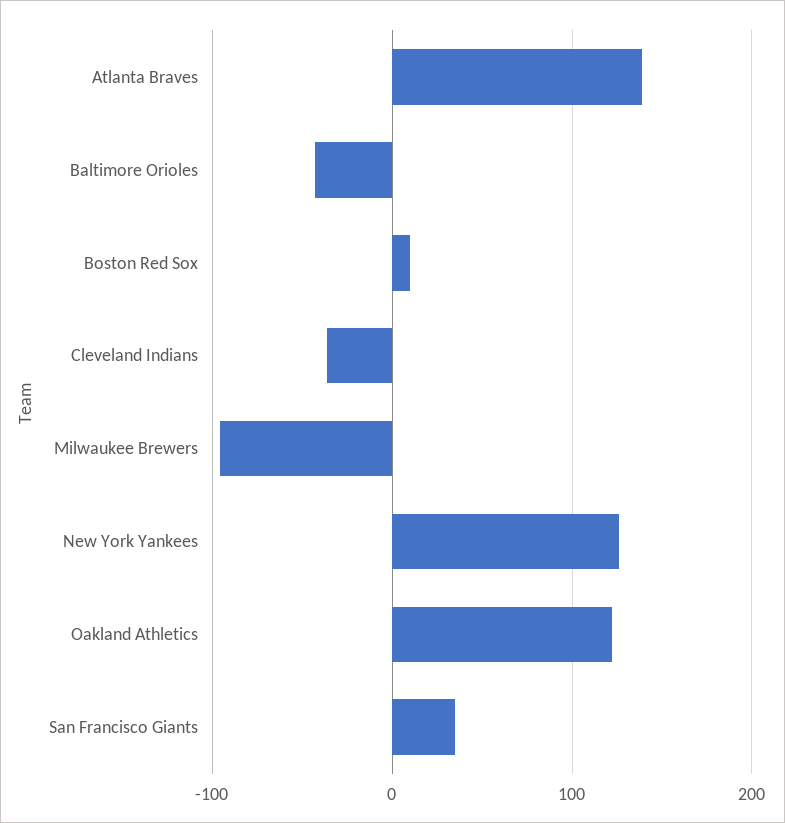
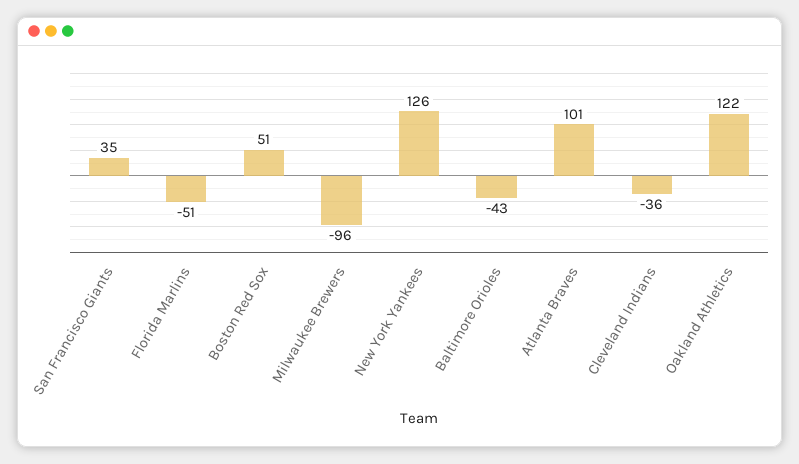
  {
-   "Atlanta Braves": 140,
+   "Atlanta Braves": 101,
    "Baltimore Orioles": -43,
-   "Boston Red Sox": 10,
+   "Boston Red Sox": 51,
    "Cleveland Indians": -36,
    "Milwaukee Brewers": -96,
    "New York Yankees": 126,
    "Oakland Athletics": 122,
-   "San Francisco Giants": 35
+   "San Francisco Giants": 35,
+   "Florida Marlins": -51
  }

